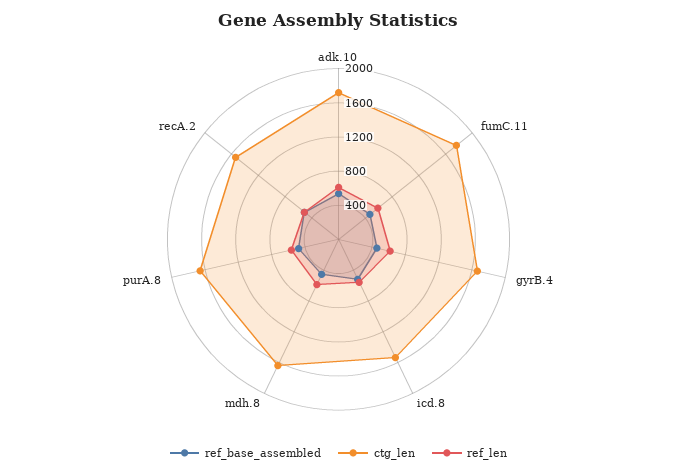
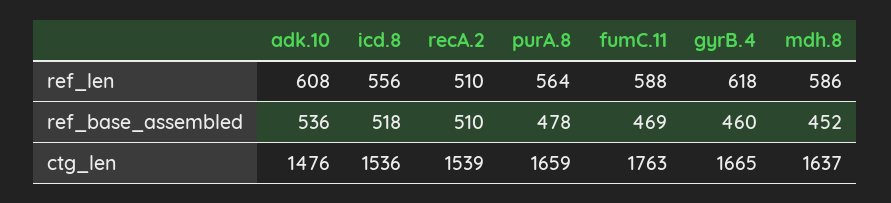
  {
    "ref_base_assembled": {
      "adk.10": 536,
      "fumC.11": 469,
      "gyrB.4": 460,
      "icd.8": 518,
      "mdh.8": 452,
      "purA.8": 478,
      "recA.2": 510
    },
    "ctg_len": {
-     "adk.10": 1700,
+     "adk.10": 1476,
      "fumC.11": 1763,
      "gyrB.4": 1665,
      "icd.8": 1536,
      "mdh.8": 1637,
      "purA.8": 1659,
      "recA.2": 1539
    },
    "ref_len": {
      "adk.10": 608,
      "fumC.11": 588,
      "gyrB.4": 618,
      "icd.8": 556,
      "mdh.8": 586,
      "purA.8": 564,
      "recA.2": 510
    }
  }

